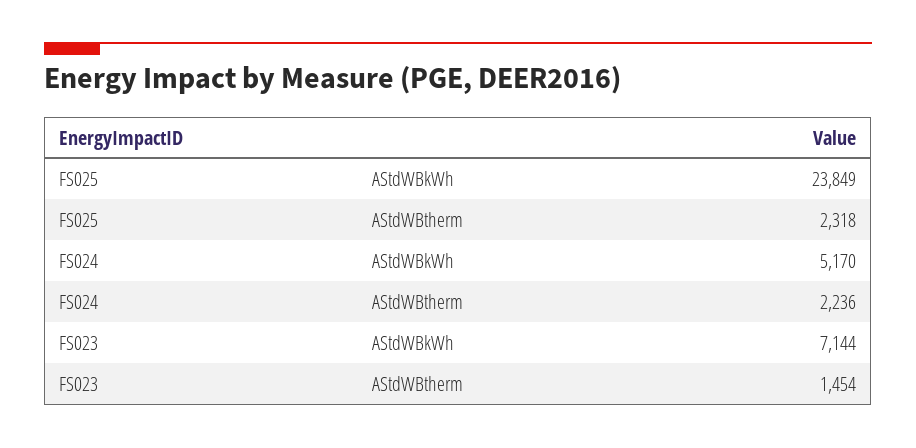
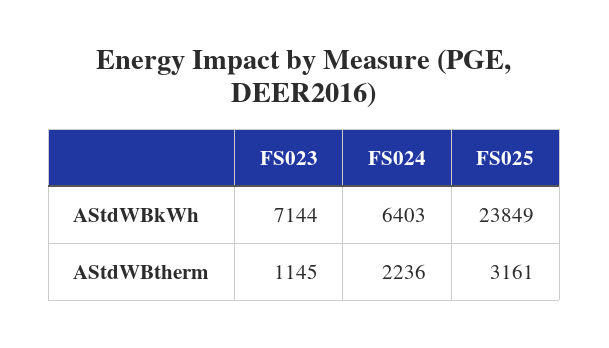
  {
    "FS025": {
      "AStdWBkWh": 23849,
-     "AStdWBtherm": 2318
+     "AStdWBtherm": 3161
    },
    "FS024": {
-     "AStdWBkWh": 5170,
+     "AStdWBkWh": 6403,
      "AStdWBtherm": 2236
    },
    "FS023": {
      "AStdWBkWh": 7144,
-     "AStdWBtherm": 1454
+     "AStdWBtherm": 1145
    }
  }

